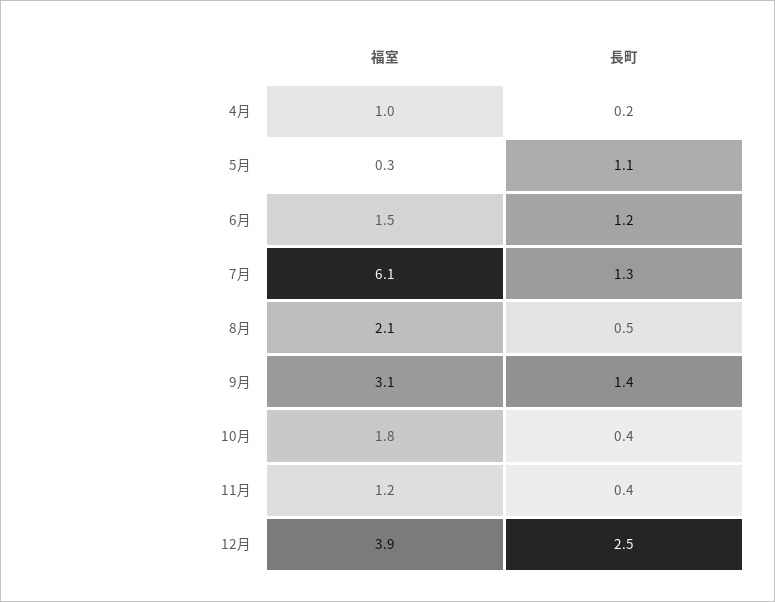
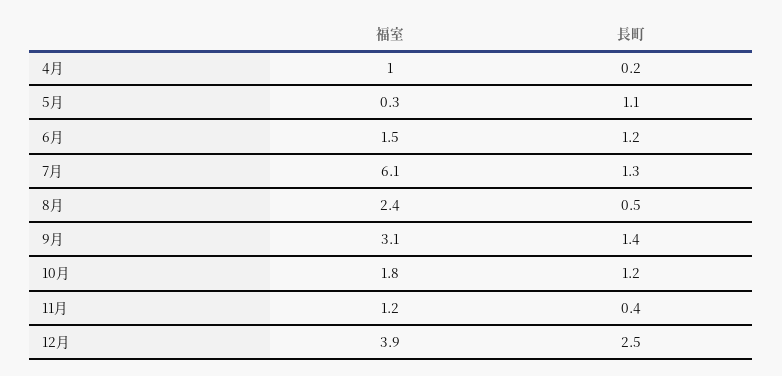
  {
    "福室": {
      "4月": 1,
      "5月": 0.3,
      "6月": 1.5,
      "7月": 6.1,
-     "8月": 2.1,
+     "8月": 2.4,
      "9月": 3.1,
      "10月": 1.8,
      "11月": 1.2,
      "12月": 3.9
    },
    "長町": {
      "4月": 0.2,
      "5月": 1.1,
      "6月": 1.2,
      "7月": 1.3,
      "8月": 0.5,
      "9月": 1.4,
-     "10月": 0.4,
+     "10月": 1.2,
      "11月": 0.4,
      "12月": 2.5
    }
  }

